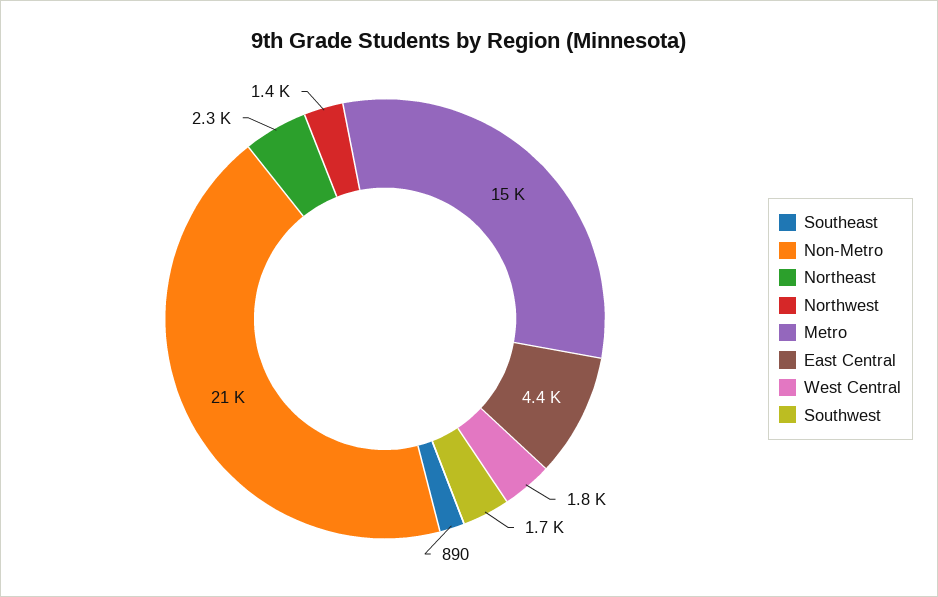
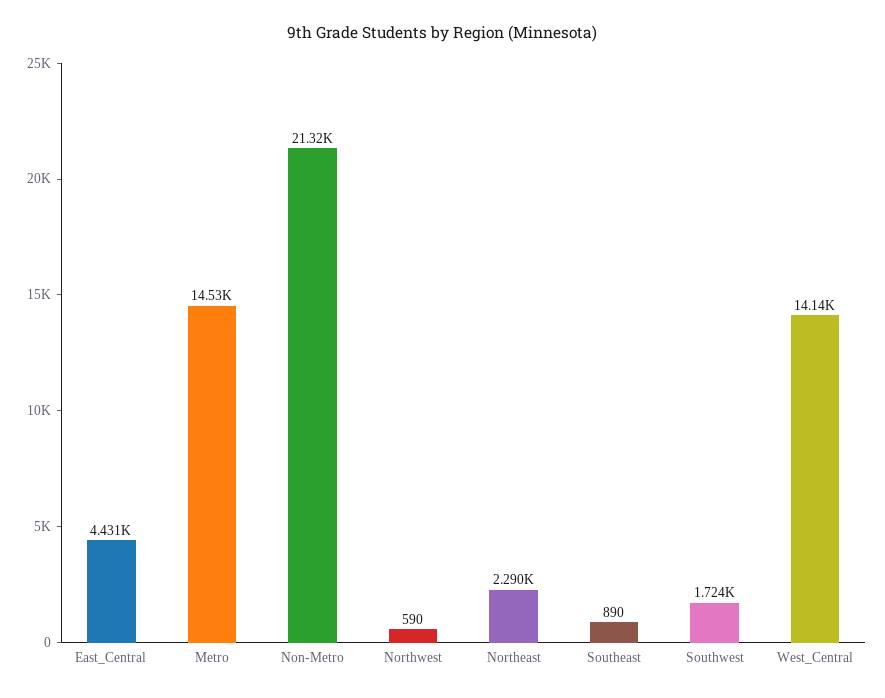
  {
    "Southeast": 890,
    "Non-Metro": 21320,
    "Northeast": 2290,
-   "Northwest": 1400,
+   "Northwest": 590,
    "Metro": 14530,
    "East Central": 4431,
-   "West Central": 1800,
+   "West Central": 14140,
    "Southwest": 1724
  }

